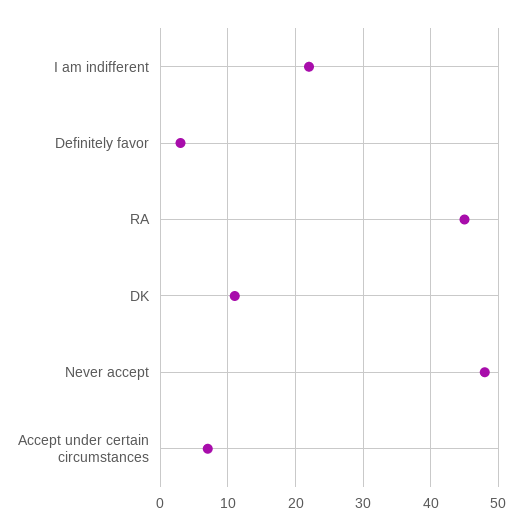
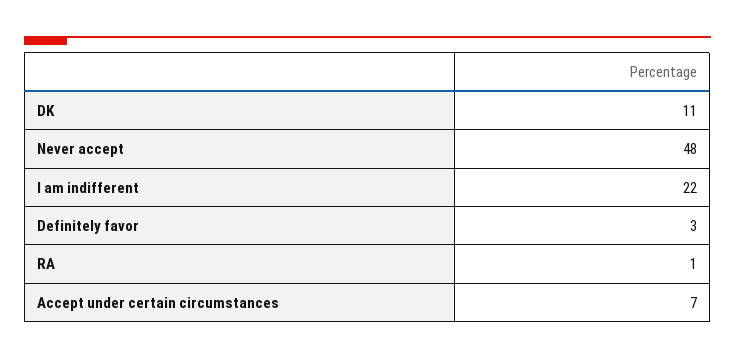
  {
    "I am indifferent": 22,
    "Definitely favor": 3,
-   "RA": 45,
+   "RA": 1,
    "DK": 11,
    "Never accept": 48,
    "Accept under certain circumstances": 7
  }

